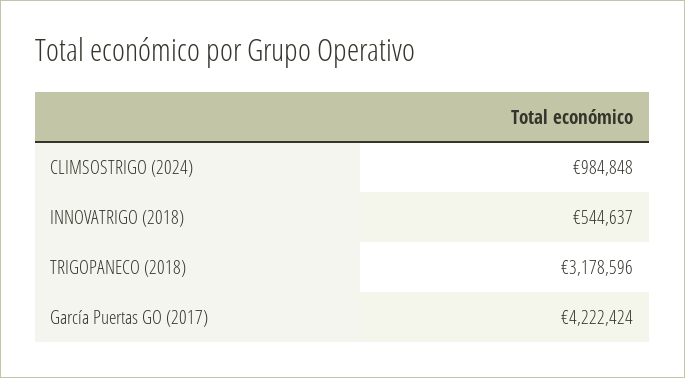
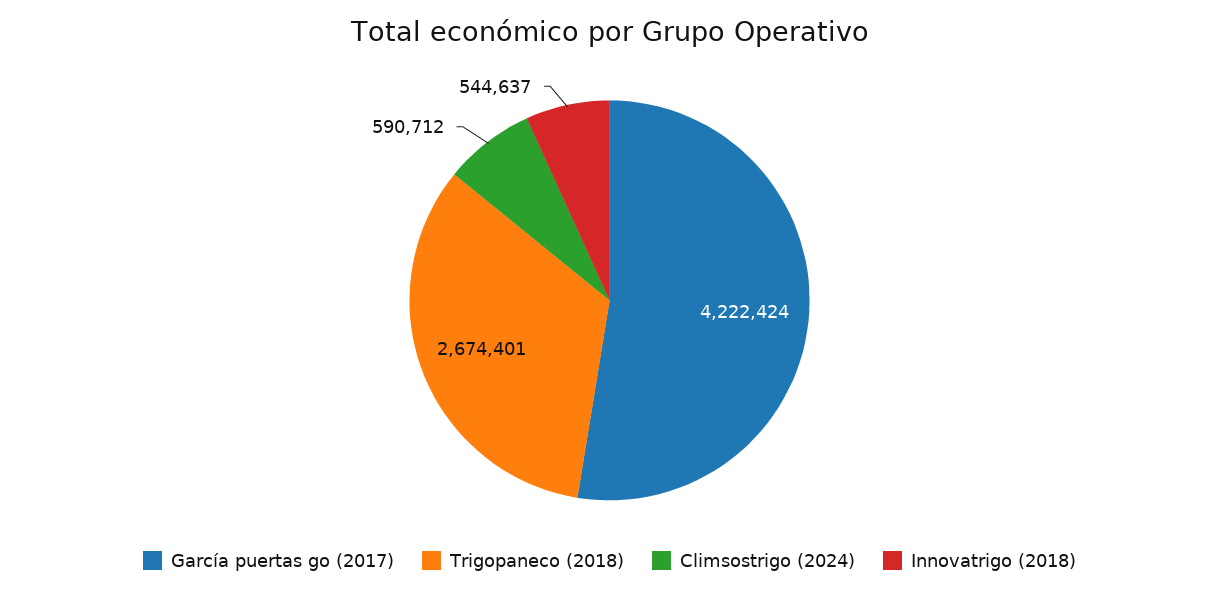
  {
-   "CLIMSOSTRIGO (2024)": 984848,
+   "CLIMSOSTRIGO (2024)": 590712,
    "INNOVATRIGO (2018)": 544637,
-   "TRIGOPANECO (2018)": 3178596,
+   "TRIGOPANECO (2018)": 2674401,
    "García Puertas GO (2017)": 4222424
  }

